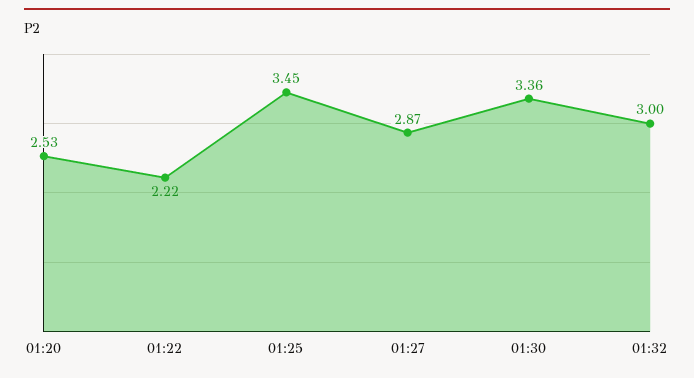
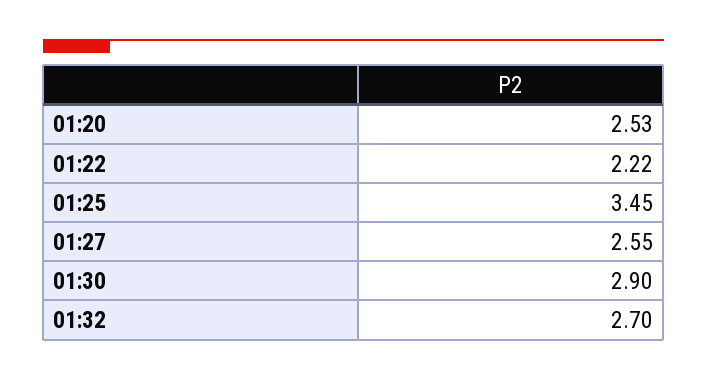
  {
    "01:20": 2.53,
    "01:22": 2.22,
    "01:25": 3.45,
-   "01:27": 2.87,
+   "01:27": 2.55,
-   "01:30": 3.36,
+   "01:30": 2.9,
-   "01:32": 3
+   "01:32": 2.7
  }

